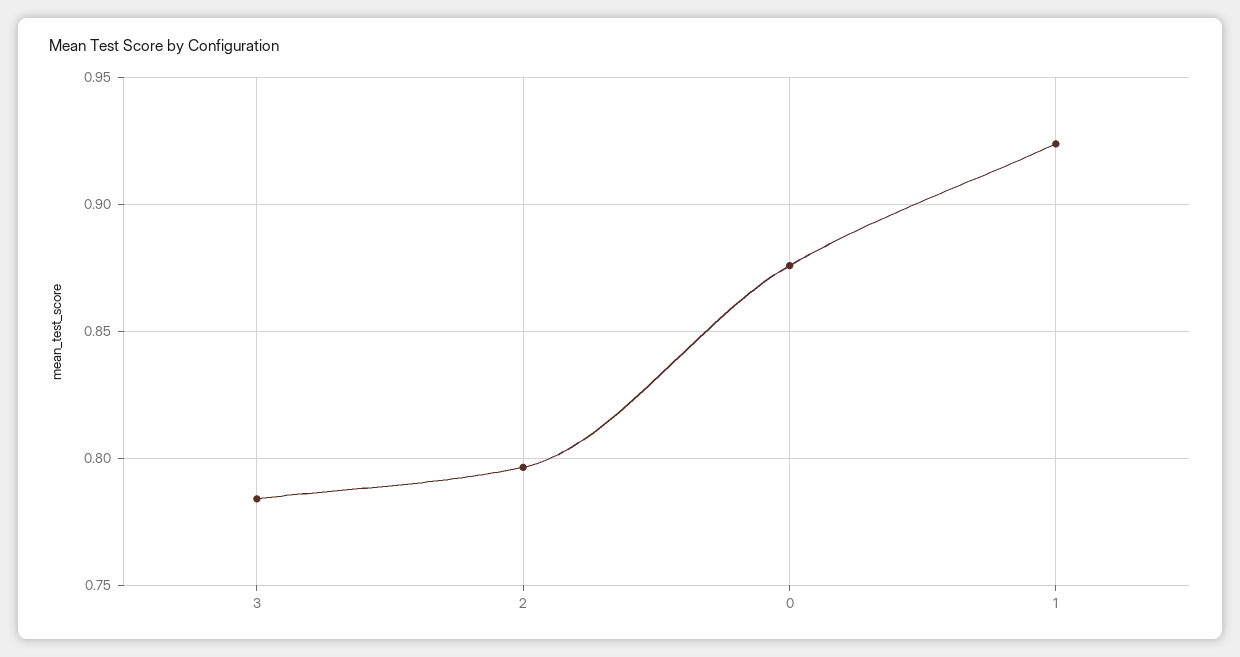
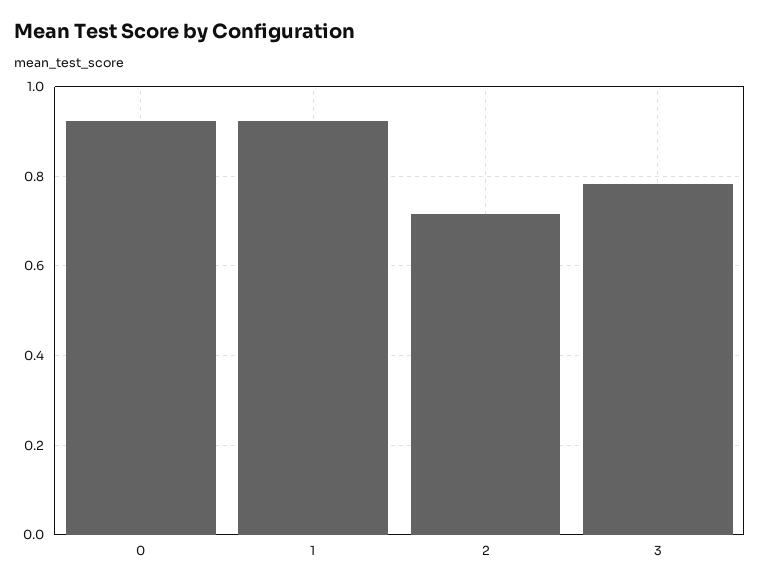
  {
    "3": 0.785,
-   "2": 0.795,
+   "2": 0.72,
-   "0": 0.875,
+   "0": 0.92,
    "1": 0.925
  }

